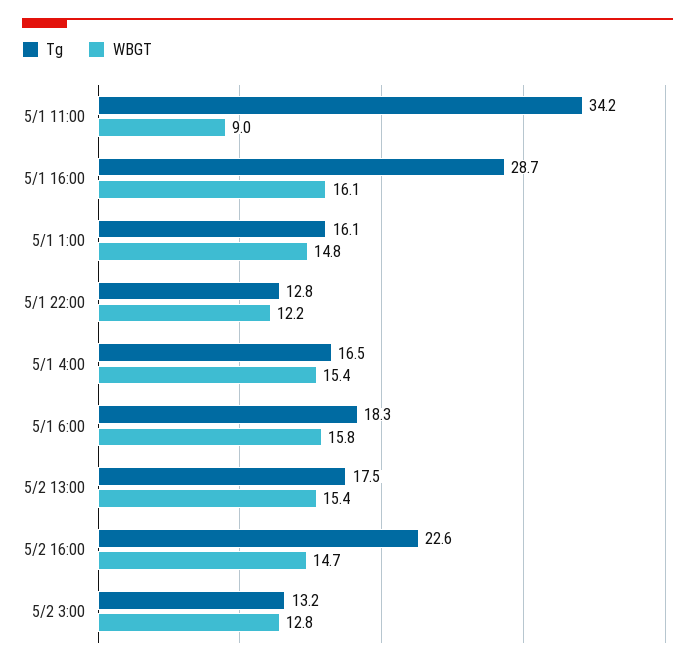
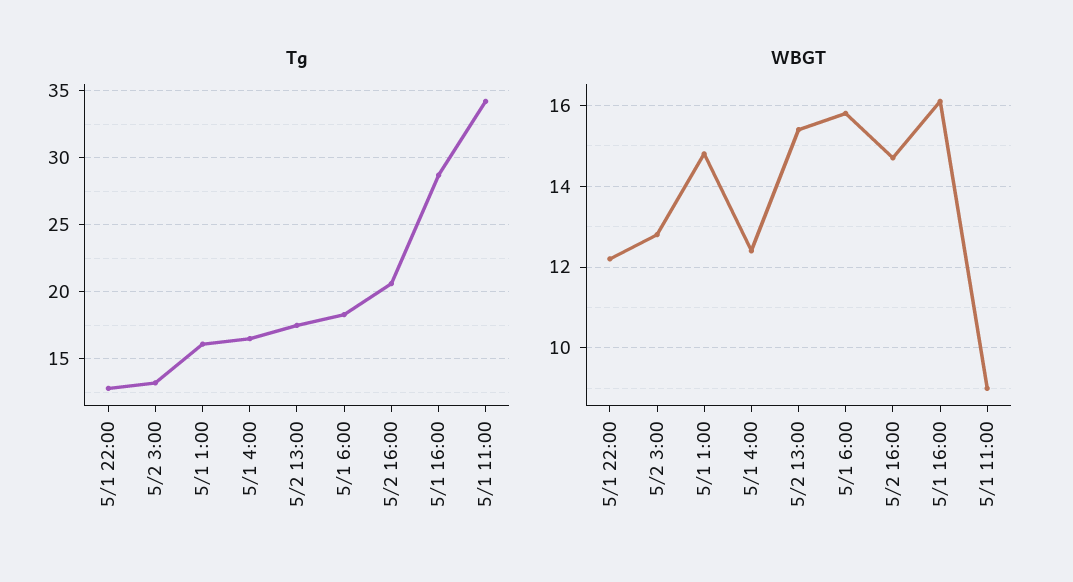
  {
    "Tg": {
      "5/1 11:00": 34.2,
      "5/1 16:00": 28.7,
      "5/1 1:00": 16.1,
      "5/1 22:00": 12.8,
      "5/1 4:00": 16.5,
      "5/1 6:00": 18.3,
      "5/2 13:00": 17.5,
-     "5/2 16:00": 22.6,
+     "5/2 16:00": 20.5,
      "5/2 3:00": 13.2
    },
    "WBGT": {
      "5/1 11:00": 9,
      "5/1 16:00": 16.1,
      "5/1 1:00": 14.8,
      "5/1 22:00": 12.2,
-     "5/1 4:00": 15.4,
+     "5/1 4:00": 12.5,
      "5/1 6:00": 15.8,
      "5/2 13:00": 15.4,
      "5/2 16:00": 14.7,
      "5/2 3:00": 12.8
    }
  }

